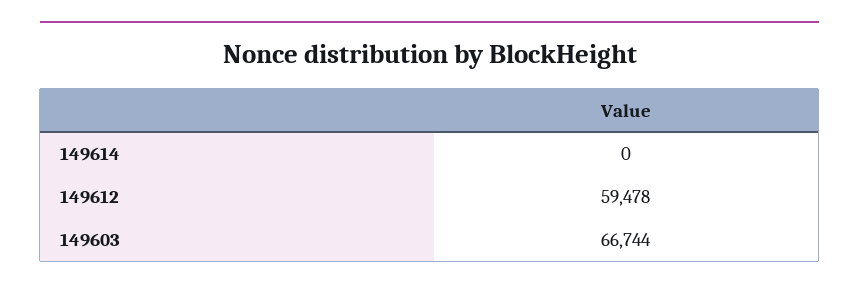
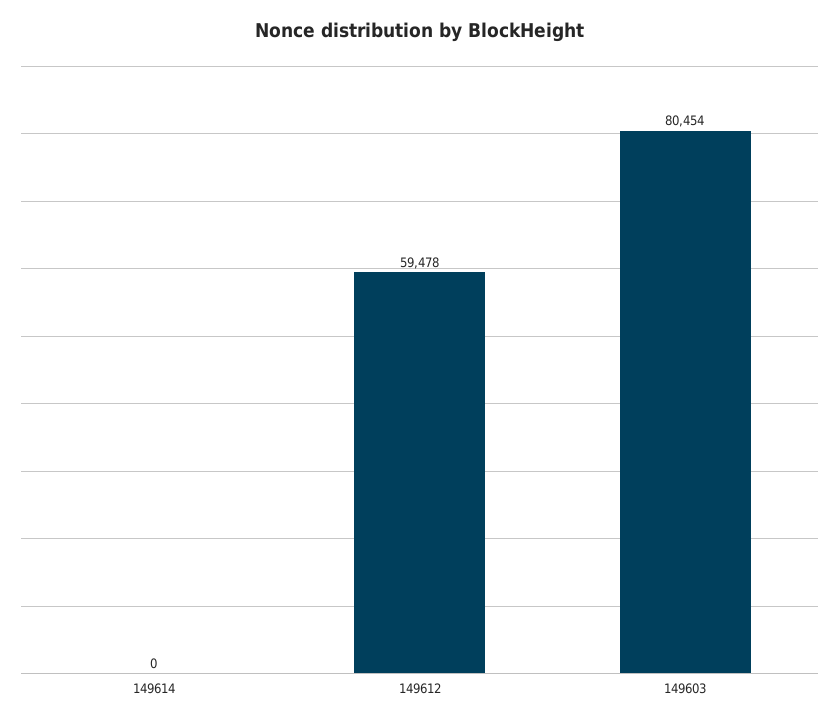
  {
    "149614": 0,
    "149612": 59478,
-   "149603": 66744
+   "149603": 80454
  }

